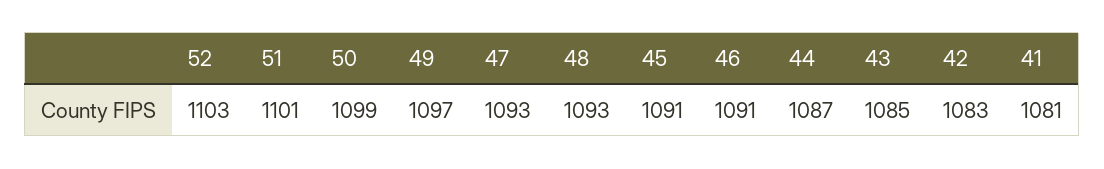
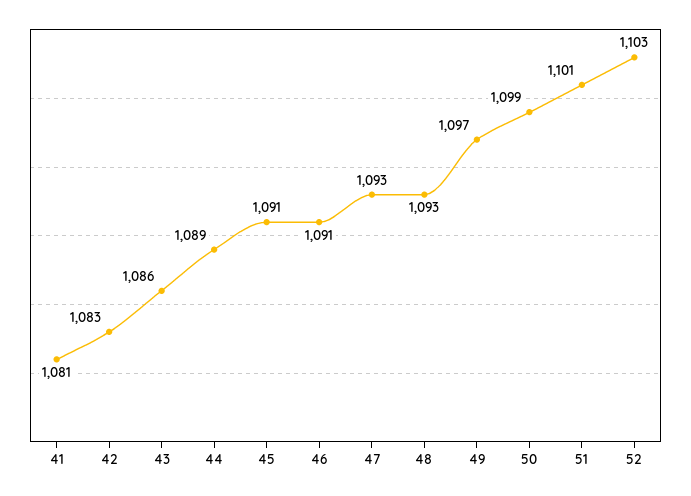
  {
    "52": 1103,
    "51": 1101,
    "50": 1099,
    "49": 1097,
    "47": 1093,
    "48": 1093,
    "45": 1091,
    "46": 1091,
-   "44": 1087,
+   "44": 1089,
-   "43": 1085,
+   "43": 1086,
    "42": 1083,
    "41": 1081
  }

